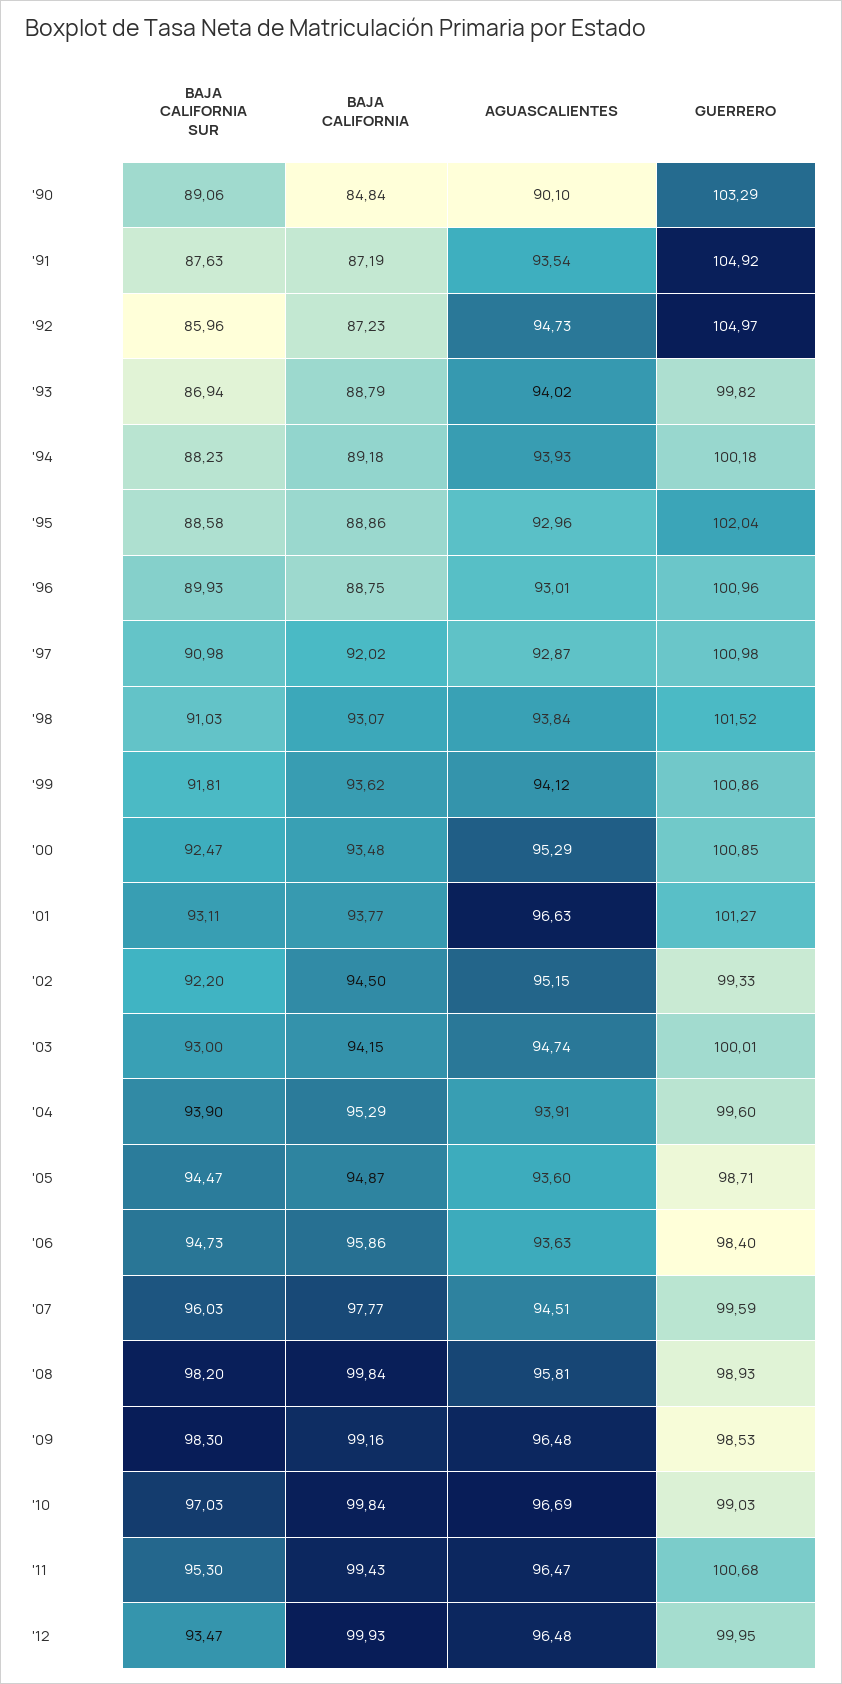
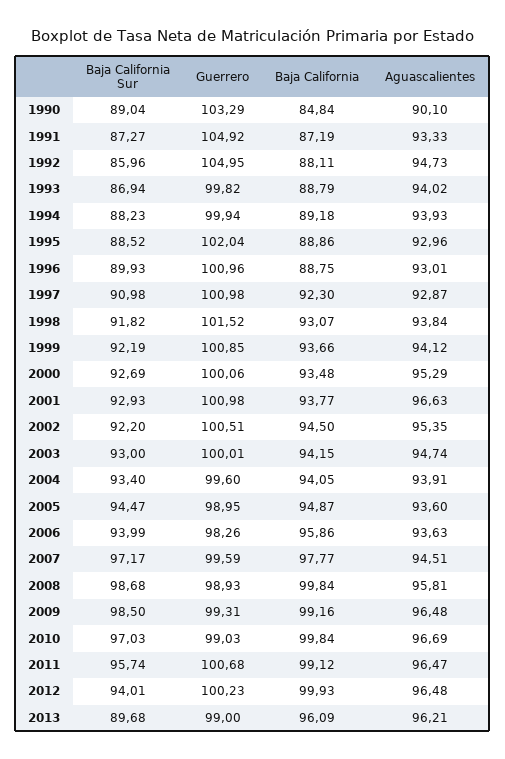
  {
    "BAJA CALIFORNIA SUR": {
-     "'90": 89.06,
+     "'90": 89.04,
-     "'91": 87.63,
+     "'91": 87.27,
      "'92": 85.96,
      "'93": 86.94,
      "'94": 88.23,
-     "'95": 88.58,
+     "'95": 88.52,
      "'96": 89.93,
      "'97": 90.98,
-     "'98": 91.03,
+     "'98": 91.82,
-     "'99": 91.81,
+     "'99": 92.19,
-     "'00": 92.47,
+     "'00": 92.69,
-     "'01": 93.11,
+     "'01": 92.93,
      "'02": 92.2,
      "'03": 93,
-     "'04": 93.9,
+     "'04": 93.4,
      "'05": 94.47,
-     "'06": 94.73,
+     "'06": 93.99,
-     "'07": 96.03,
+     "'07": 97.17,
-     "'08": 98.2,
+     "'08": 98.68,
-     "'09": 98.3,
+     "'09": 98.5,
      "'10": 97.03,
-     "'11": 95.3,
+     "'11": 95.74,
-     "'12": 93.47
+     "'12": 94.01,
+     "2013": 89.68
    },
    "BAJA CALIFORNIA": {
      "'90": 84.84,
      "'91": 87.19,
-     "'92": 87.23,
+     "'92": 88.11,
      "'93": 88.79,
      "'94": 89.18,
      "'95": 88.86,
      "'96": 88.75,
-     "'97": 92.02,
+     "'97": 92.3,
      "'98": 93.07,
-     "'99": 93.62,
+     "'99": 93.66,
      "'00": 93.48,
      "'01": 93.77,
      "'02": 94.5,
      "'03": 94.15,
-     "'04": 95.29,
+     "'04": 94.05,
      "'05": 94.87,
      "'06": 95.86,
      "'07": 97.77,
      "'08": 99.84,
      "'09": 99.16,
      "'10": 99.84,
-     "'11": 99.43,
+     "'11": 99.12,
-     "'12": 99.93
+     "'12": 99.93,
+     "2013": 96.09
    },
    "AGUASCALIENTES": {
      "'90": 90.1,
-     "'91": 93.54,
+     "'91": 93.33,
      "'92": 94.73,
      "'93": 94.02,
      "'94": 93.93,
      "'95": 92.96,
      "'96": 93.01,
      "'97": 92.87,
      "'98": 93.84,
      "'99": 94.12,
      "'00": 95.29,
      "'01": 96.63,
-     "'02": 95.15,
+     "'02": 95.35,
      "'03": 94.74,
      "'04": 93.91,
      "'05": 93.6,
      "'06": 93.63,
      "'07": 94.51,
      "'08": 95.81,
      "'09": 96.48,
      "'10": 96.69,
      "'11": 96.47,
-     "'12": 96.48
+     "'12": 96.48,
+     "2013": 96.21
    },
    "GUERRERO": {
      "'90": 103.29,
      "'91": 104.92,
-     "'92": 104.97,
+     "'92": 104.95,
      "'93": 99.82,
-     "'94": 100.18,
+     "'94": 99.94,
      "'95": 102.04,
      "'96": 100.96,
      "'97": 100.98,
      "'98": 101.52,
-     "'99": 100.86,
+     "'99": 100.85,
-     "'00": 100.85,
+     "'00": 100.06,
-     "'01": 101.27,
+     "'01": 100.98,
-     "'02": 99.33,
+     "'02": 100.51,
      "'03": 100.01,
      "'04": 99.6,
-     "'05": 98.71,
+     "'05": 98.95,
-     "'06": 98.4,
+     "'06": 98.26,
      "'07": 99.59,
      "'08": 98.93,
-     "'09": 98.53,
+     "'09": 99.31,
      "'10": 99.03,
      "'11": 100.68,
-     "'12": 99.95
+     "'12": 100.23,
+     "2013": 99
    }
  }

